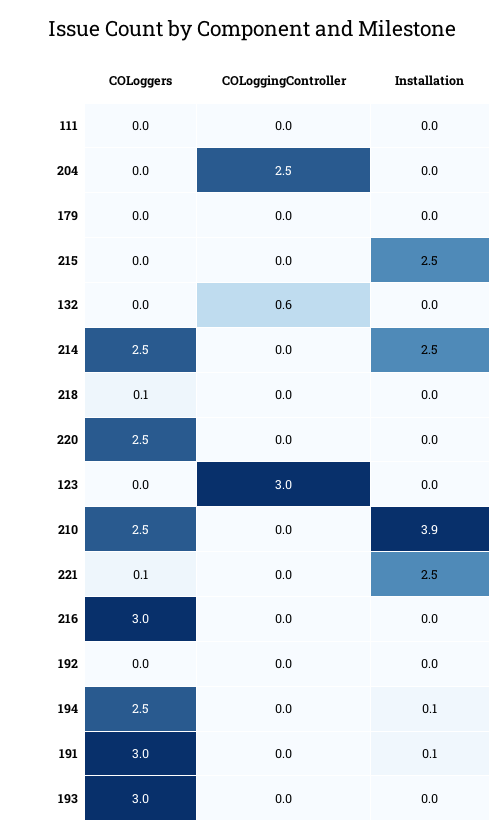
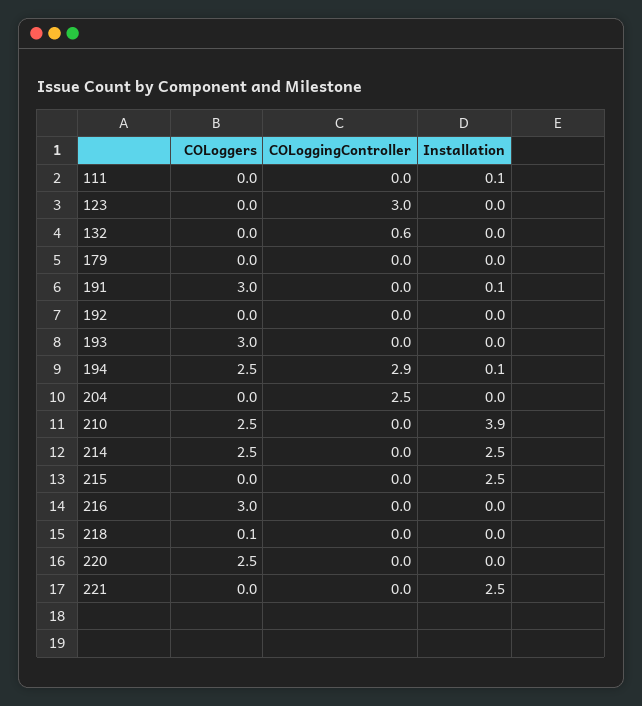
  {
    "COLoggers": {
      "111": 0,
      "204": 0,
      "179": 0,
      "215": 0,
      "132": 0,
      "214": 2.5,
      "218": 0.1,
      "220": 2.5,
      "123": 0,
      "210": 2.5,
-     "221": 0.1,
+     "221": 0,
      "216": 3,
      "192": 0,
      "194": 2.5,
      "191": 3,
      "193": 3
    },
    "COLoggingController": {
      "111": 0,
      "204": 2.5,
      "179": 0,
      "215": 0,
      "132": 0.6,
      "214": 0,
      "218": 0,
      "220": 0,
      "123": 3,
      "210": 0,
      "221": 0,
      "216": 0,
      "192": 0,
-     "194": 0,
+     "194": 2.9,
      "191": 0,
      "193": 0
    },
    "Installation": {
-     "111": 0,
+     "111": 0.1,
      "204": 0,
      "179": 0,
      "215": 2.5,
      "132": 0,
      "214": 2.5,
      "218": 0,
      "220": 0,
      "123": 0,
      "210": 3.9,
      "221": 2.5,
      "216": 0,
      "192": 0,
      "194": 0.1,
      "191": 0.1,
      "193": 0
    }
  }

